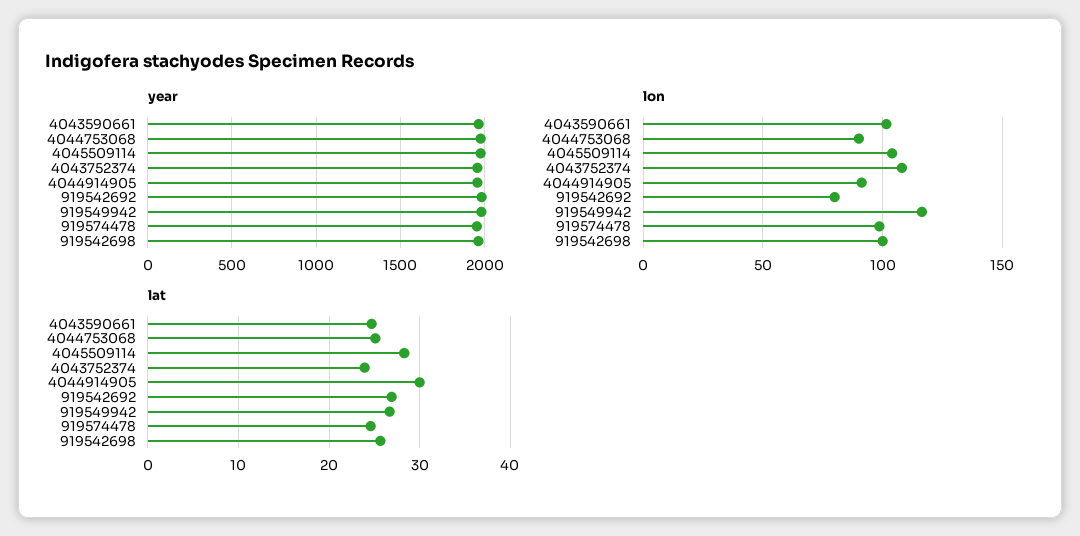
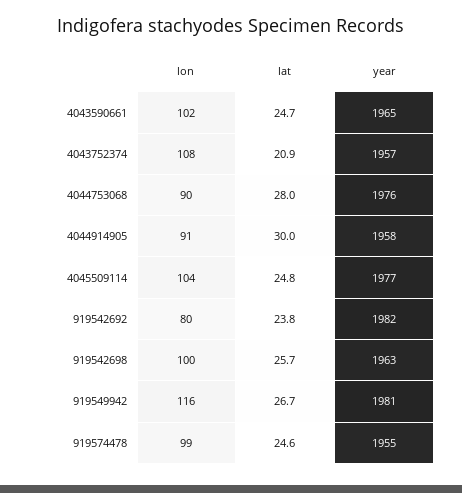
  {
    "year": {
      "4043590661": 1965,
      "4044753068": 1976,
      "4045509114": 1977,
      "4043752374": 1957,
      "4044914905": 1958,
      "919542692": 1982,
      "919549942": 1981,
      "919574478": 1955,
      "919542698": 1963
    },
    "lon": {
      "4043590661": 102,
      "4044753068": 90,
      "4045509114": 104,
      "4043752374": 108,
      "4044914905": 91,
      "919542692": 80,
      "919549942": 116,
      "919574478": 99,
      "919542698": 100
    },
    "lat": {
      "4043590661": 24.7,
-     "4044753068": 25,
+     "4044753068": 28,
-     "4045509114": 28,
+     "4045509114": 24.8,
-     "4043752374": 24,
+     "4043752374": 20.9,
      "4044914905": 30,
-     "919542692": 27,
+     "919542692": 23.8,
      "919549942": 26.7,
      "919574478": 24.6,
      "919542698": 25.7
    }
  }

